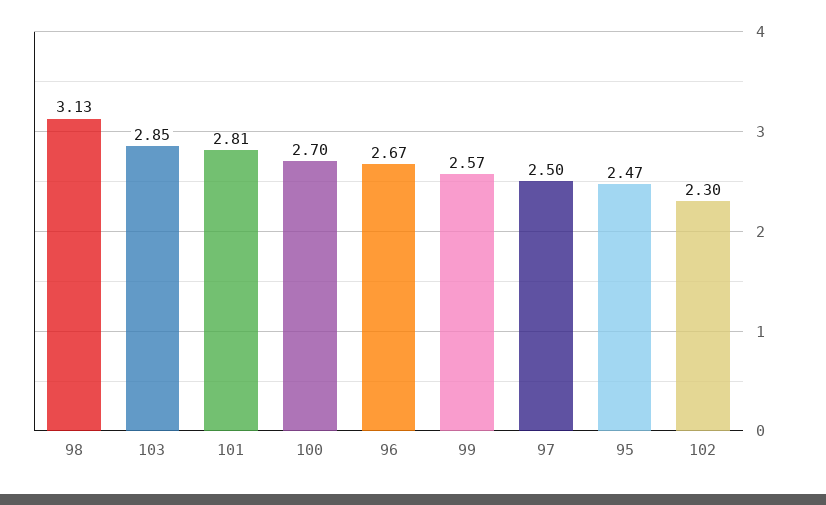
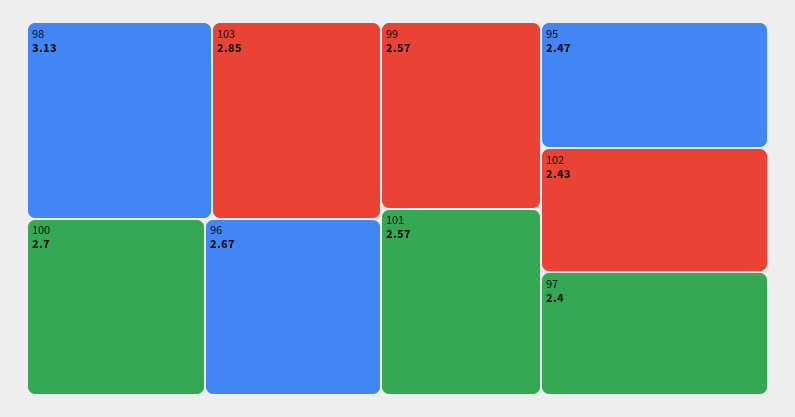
  {
    "98": 3.13,
    "103": 2.85,
-   "101": 2.81,
+   "101": 2.57,
    "100": 2.7,
    "96": 2.67,
    "99": 2.57,
-   "97": 2.5,
+   "97": 2.4,
    "95": 2.47,
-   "102": 2.3
+   "102": 2.43
  }

